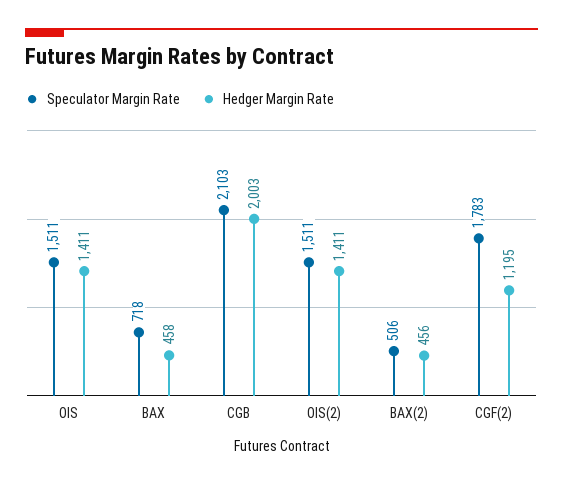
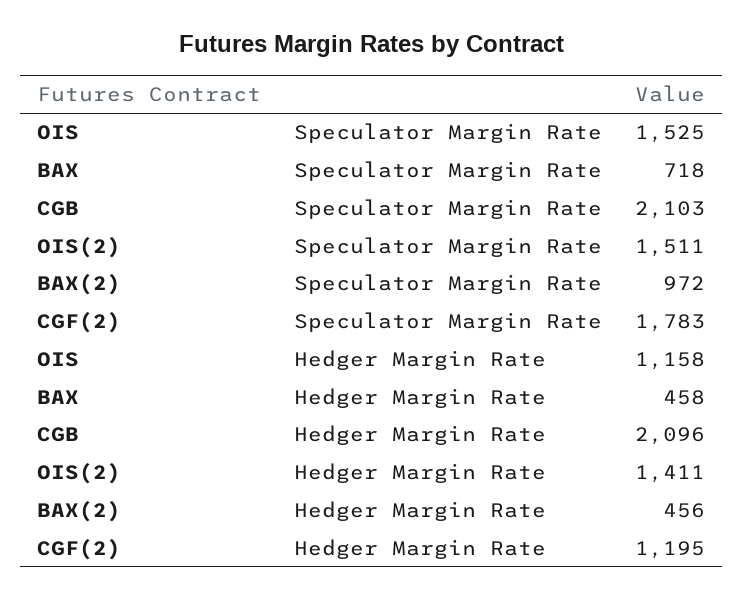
  {
    "Speculator Margin Rate": {
-     "OIS": 1511,
+     "OIS": 1525,
      "BAX": 718,
      "CGB": 2103,
      "OIS(2)": 1511,
-     "BAX(2)": 506,
+     "BAX(2)": 972,
      "CGF(2)": 1783
    },
    "Hedger Margin Rate": {
-     "OIS": 1411,
+     "OIS": 1158,
      "BAX": 458,
-     "CGB": 2003,
+     "CGB": 2096,
      "OIS(2)": 1411,
      "BAX(2)": 456,
      "CGF(2)": 1195
    }
  }

